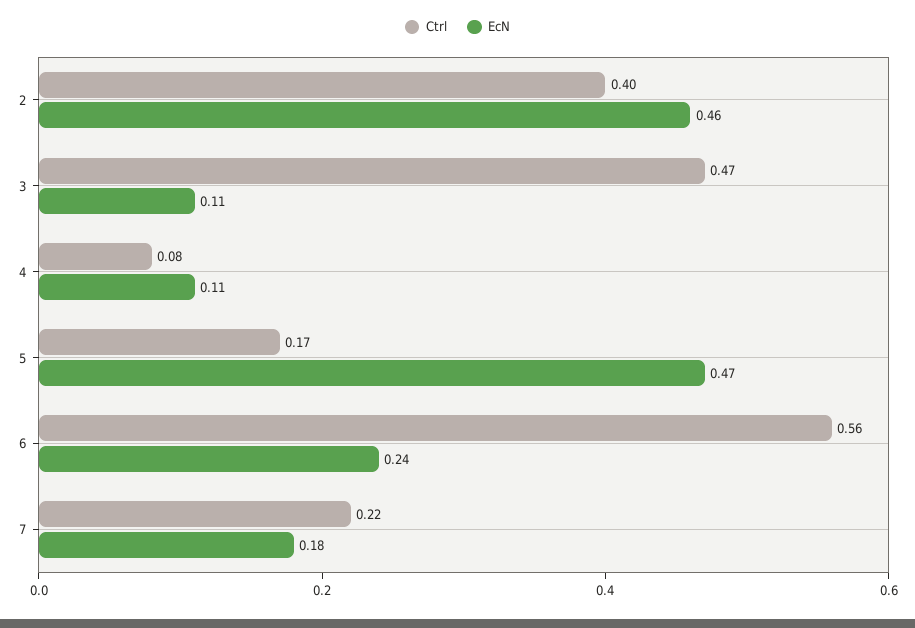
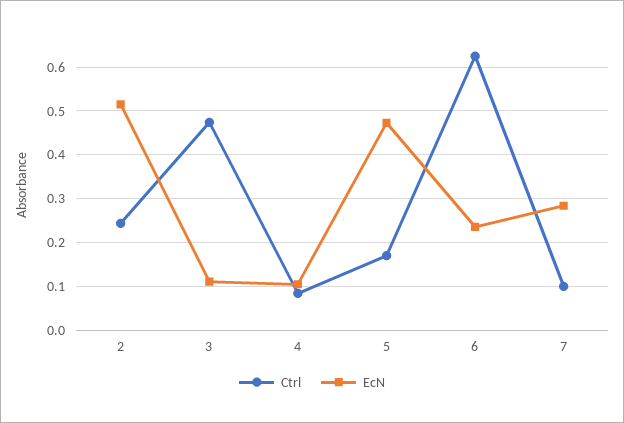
  {
    "Ctrl": {
-     "2": 0.4,
+     "2": 0.24,
      "3": 0.47,
      "4": 0.08,
      "5": 0.17,
-     "6": 0.56,
+     "6": 0.62,
-     "7": 0.22
+     "7": 0.1
    },
    "EcN": {
-     "2": 0.46,
+     "2": 0.52,
      "3": 0.11,
      "4": 0.11,
      "5": 0.47,
      "6": 0.24,
-     "7": 0.18
+     "7": 0.28
    }
  }

